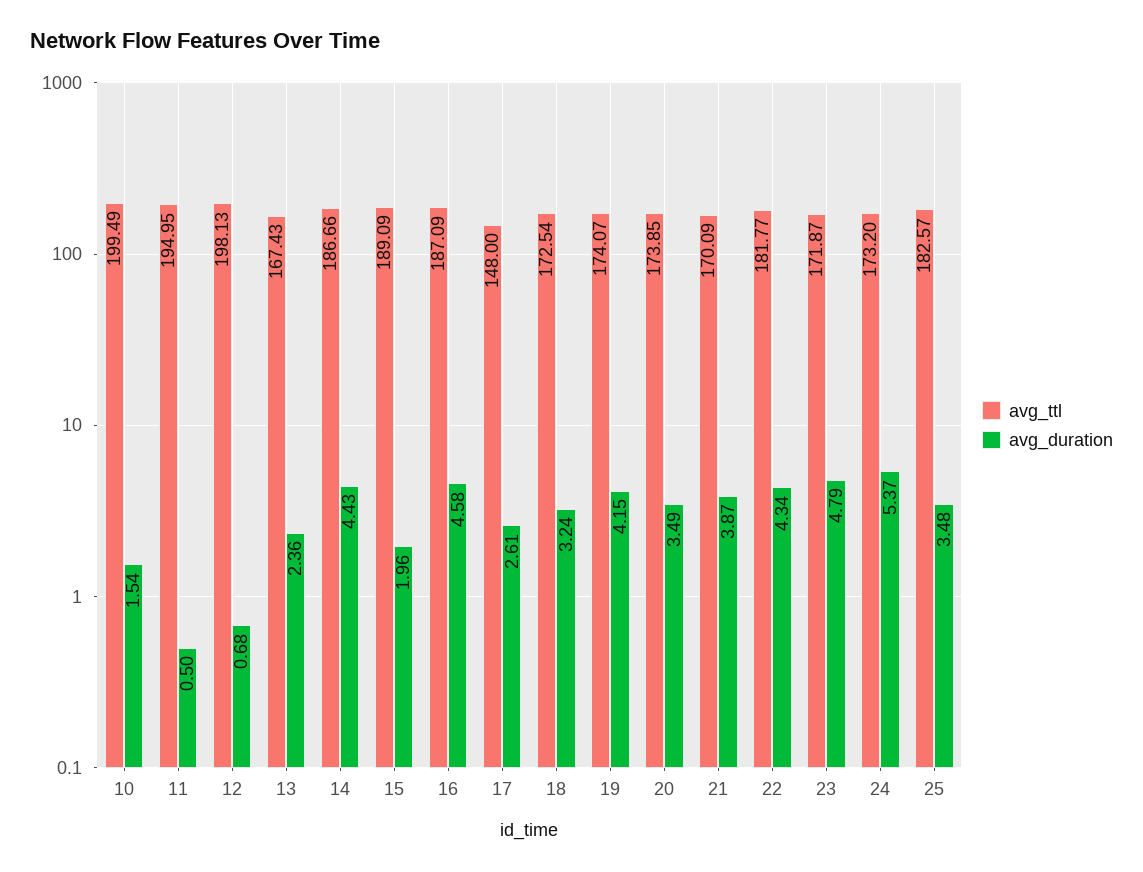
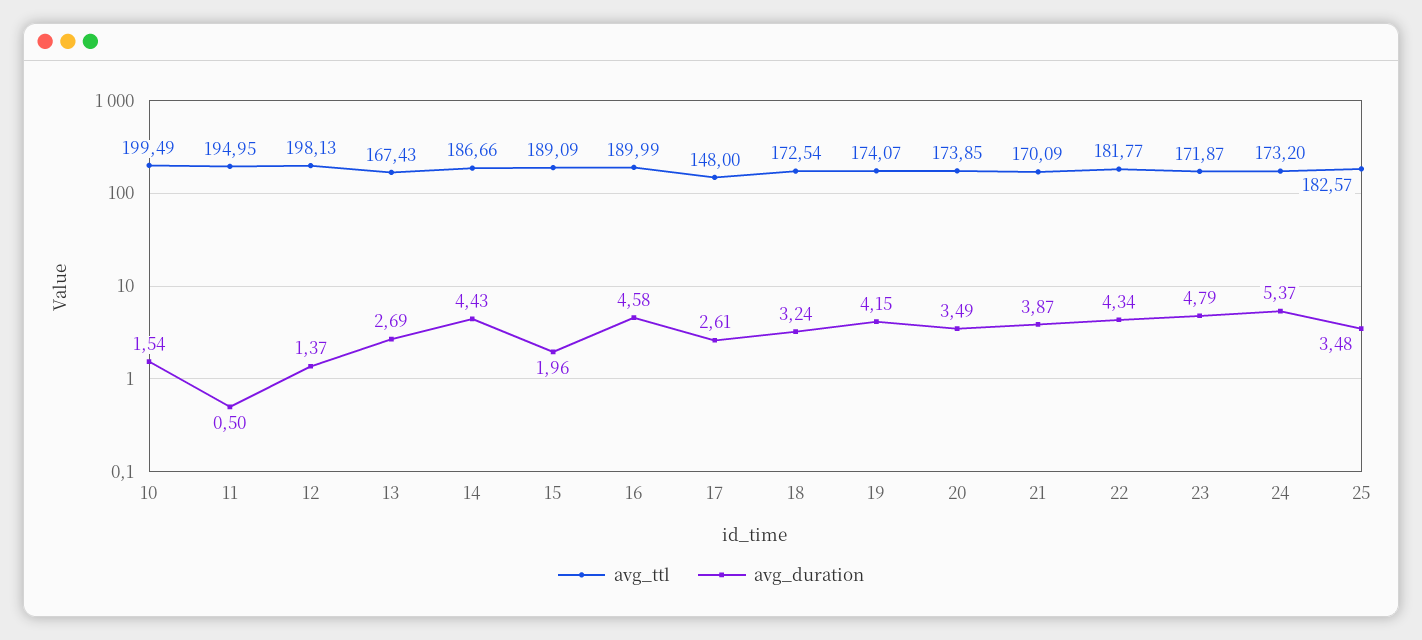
  {
    "avg_ttl": {
      "10": 199.49,
      "11": 194.95,
      "12": 198.13,
      "13": 167.43,
      "14": 186.66,
      "15": 189.09,
-     "16": 187.09,
+     "16": 189.99,
      "17": 148,
      "18": 172.54,
      "19": 174.07,
      "20": 173.85,
      "21": 170.09,
      "22": 181.77,
      "23": 171.87,
      "24": 173.2,
      "25": 182.57
    },
    "avg_duration": {
      "10": 1.54,
      "11": 0.5,
-     "12": 0.68,
+     "12": 1.37,
-     "13": 2.36,
+     "13": 2.69,
      "14": 4.43,
      "15": 1.96,
      "16": 4.58,
      "17": 2.61,
      "18": 3.24,
      "19": 4.15,
      "20": 3.49,
      "21": 3.87,
      "22": 4.34,
      "23": 4.79,
      "24": 5.37,
      "25": 3.48
    }
  }

